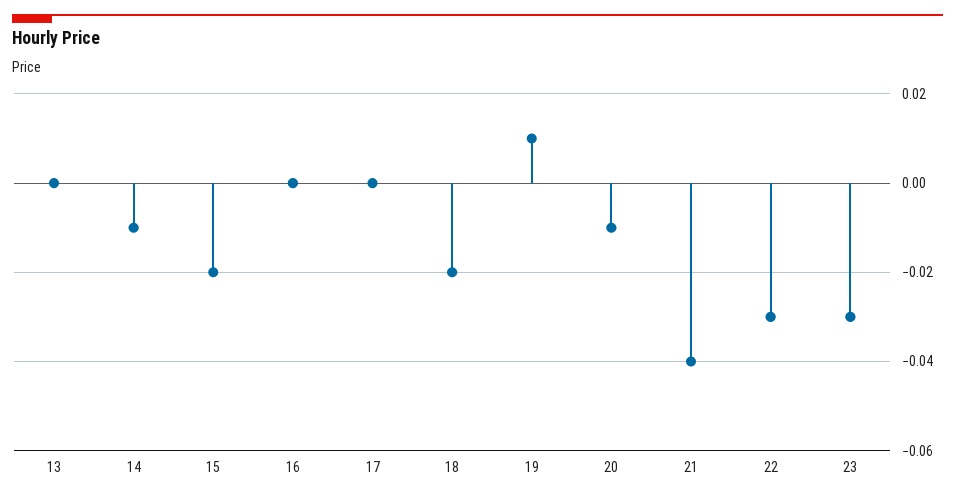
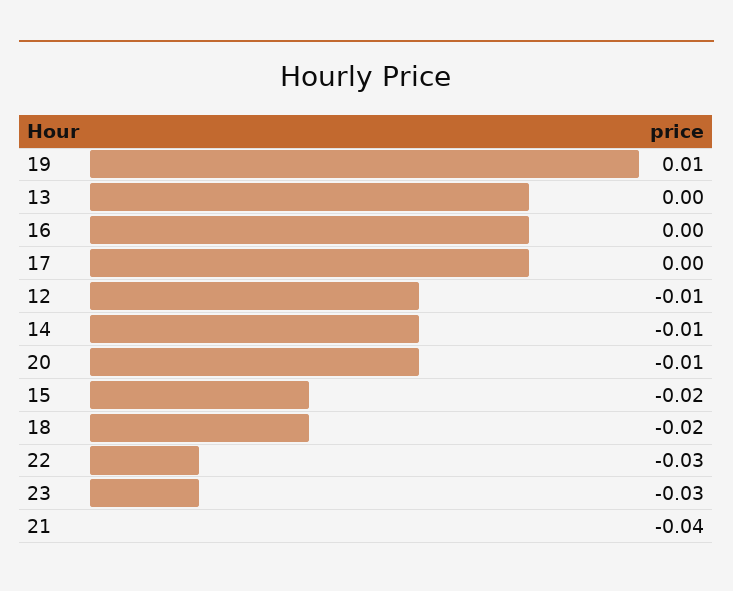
  {
    "13": 0,
    "14": -0.01,
    "15": -0.02,
    "16": 0,
    "17": 0,
    "18": -0.02,
    "19": 0.01,
    "20": -0.01,
    "21": -0.04,
    "22": -0.03,
-   "23": -0.03
+   "23": -0.03,
+   "12": -0.01
  }

